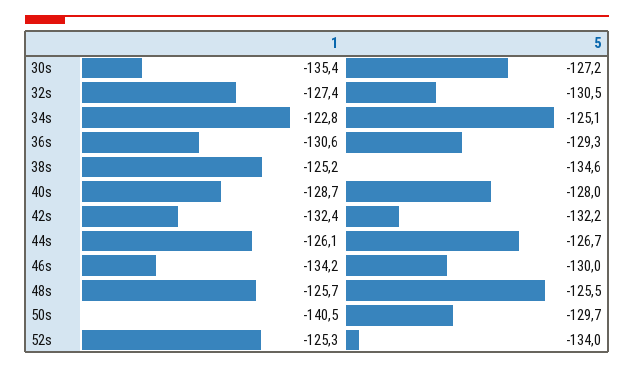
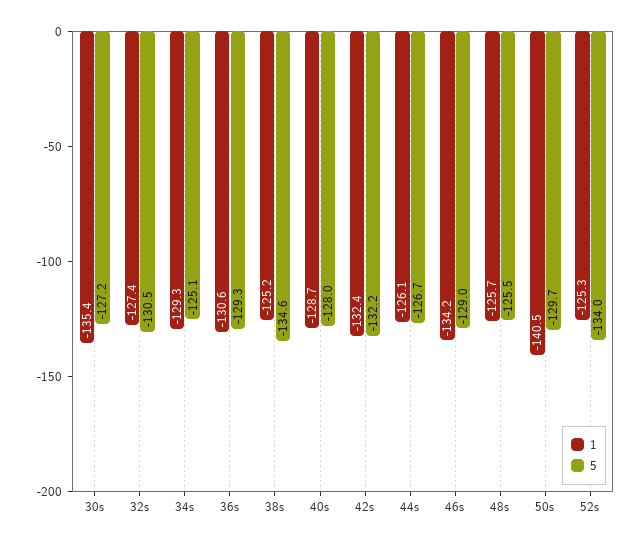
  {
    "1": {
      "30s": -135.4,
      "32s": -127.4,
-     "34s": -122.8,
+     "34s": -129.3,
      "36s": -130.6,
      "38s": -125.2,
      "40s": -128.7,
      "42s": -132.4,
      "44s": -126.1,
      "46s": -134.2,
      "48s": -125.7,
      "50s": -140.5,
      "52s": -125.3
    },
    "5": {
      "30s": -127.2,
      "32s": -130.5,
      "34s": -125.1,
      "36s": -129.3,
      "38s": -134.6,
      "40s": -128,
      "42s": -132.2,
      "44s": -126.7,
-     "46s": -130,
+     "46s": -129,
      "48s": -125.5,
      "50s": -129.7,
      "52s": -134
    }
  }

